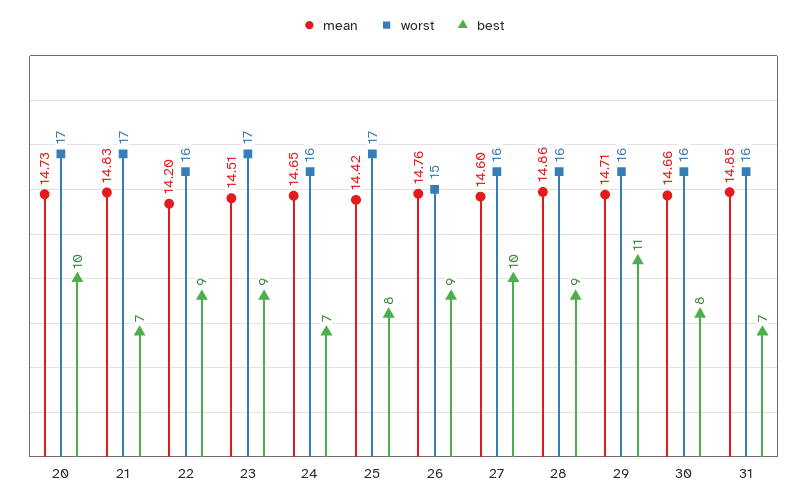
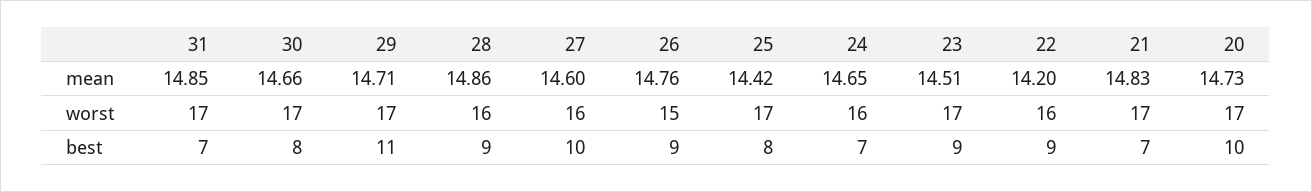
  {
    "mean": {
      "20": 14.73,
      "21": 14.83,
      "22": 14.2,
      "23": 14.51,
      "24": 14.65,
      "25": 14.42,
      "26": 14.76,
      "27": 14.6,
      "28": 14.86,
      "29": 14.71,
      "30": 14.66,
      "31": 14.85
    },
    "worst": {
      "20": 17,
      "21": 17,
      "22": 16,
      "23": 17,
      "24": 16,
      "25": 17,
      "26": 15,
      "27": 16,
      "28": 16,
-     "29": 16,
+     "29": 17,
-     "30": 16,
+     "30": 17,
-     "31": 16
+     "31": 17
    },
    "best": {
      "20": 10,
      "21": 7,
      "22": 9,
      "23": 9,
      "24": 7,
      "25": 8,
      "26": 9,
      "27": 10,
      "28": 9,
      "29": 11,
      "30": 8,
      "31": 7
    }
  }

